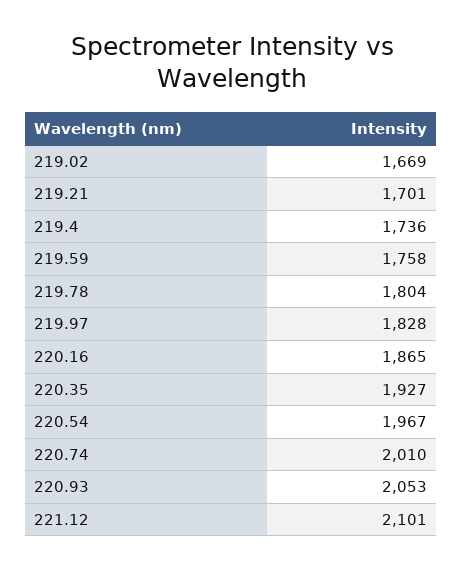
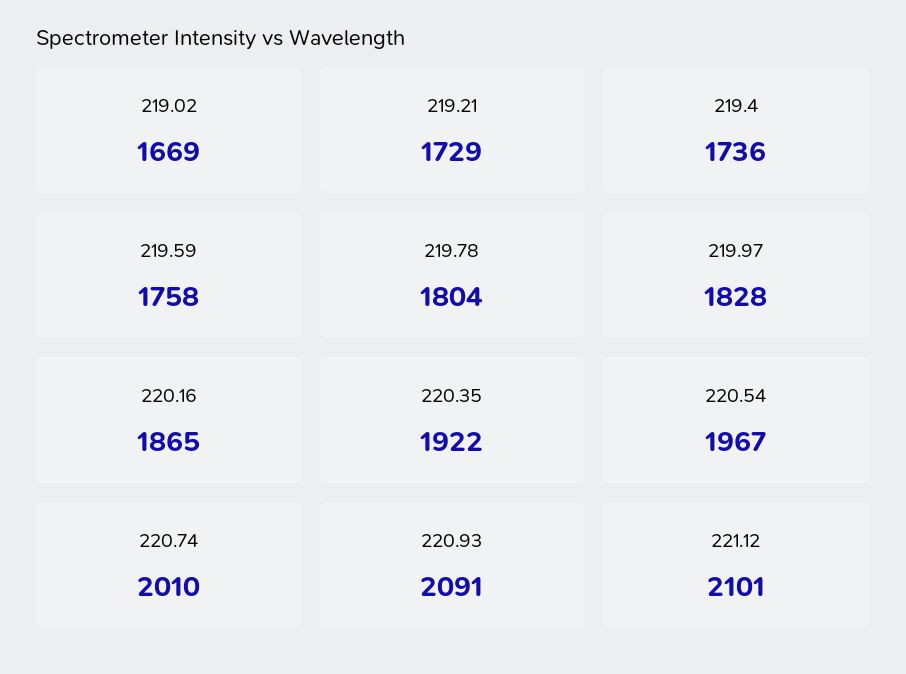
  {
    "219.02": 1669,
-   "219.21": 1701,
+   "219.21": 1729,
    "219.4": 1736,
    "219.59": 1758,
    "219.78": 1804,
    "219.97": 1828,
    "220.16": 1865,
-   "220.35": 1927,
+   "220.35": 1922,
    "220.54": 1967,
    "220.74": 2010,
-   "220.93": 2053,
+   "220.93": 2091,
    "221.12": 2101
  }

